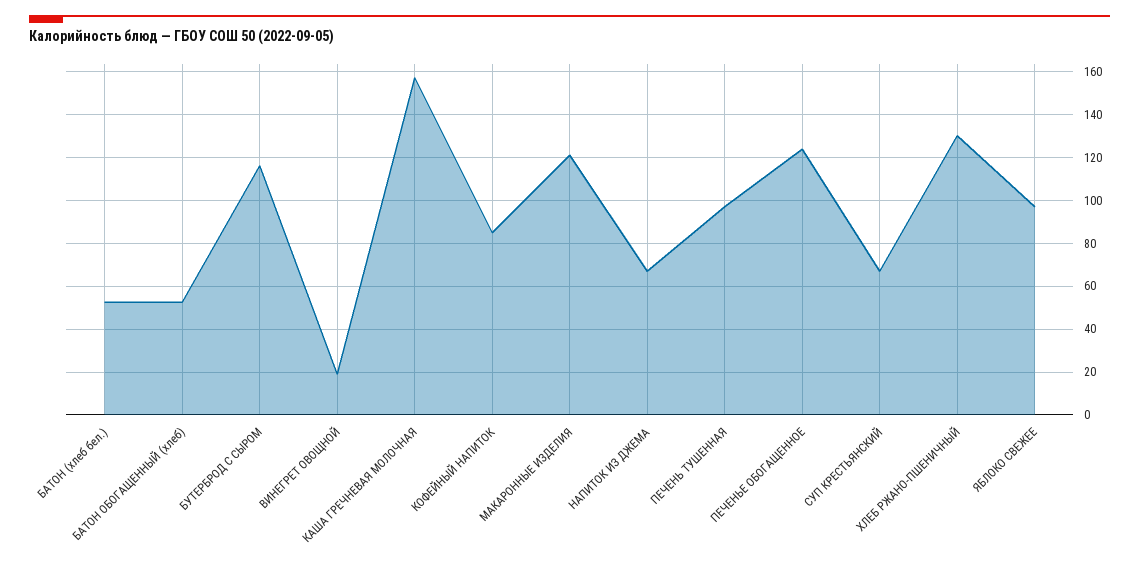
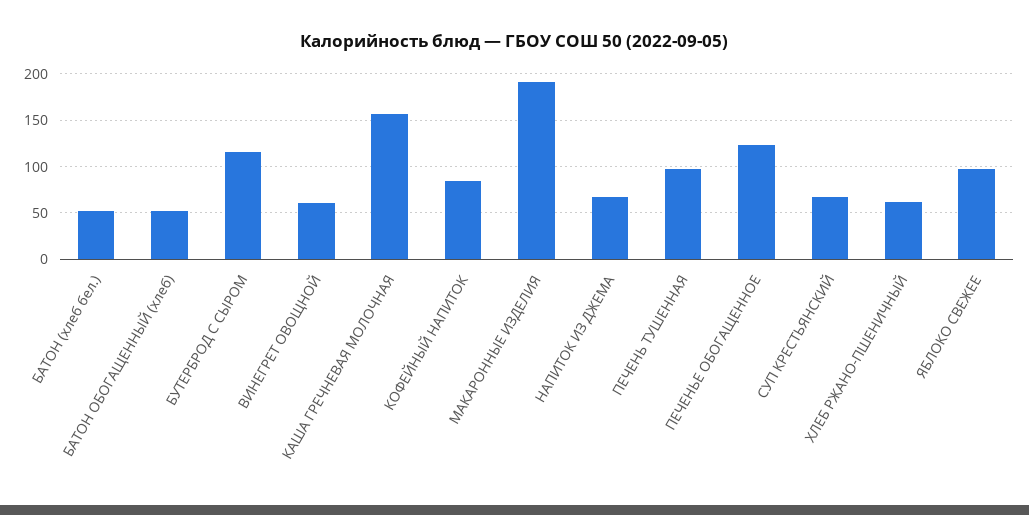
  {
    "БАТОН (хлеб бел.)": 50,
    "БАТОН ОБОГАЩЕННЫЙ (хлеб)": 50,
    "БУТЕРБРОД С СЫРОМ": 115,
-   "ВИНЕГРЕТ ОВОЩНОЙ": 20,
+   "ВИНЕГРЕТ ОВОЩНОЙ": 60,
    "КАША ГРЕЧНЕВАЯ МОЛОЧНАЯ": 155,
    "КОФЕЙНЫЙ НАПИТОК": 85,
-   "МАКАРОННЫЕ ИЗДЕЛИЯ": 120,
+   "МАКАРОННЫЕ ИЗДЕЛИЯ": 190,
    "НАПИТОК ИЗ ДЖЕМА": 65,
    "ПЕЧЕНЬ ТУШЕННАЯ": 95,
    "ПЕЧЕНЬЕ ОБОГАЩЕННОЕ": 125,
    "СУП КРЕСТЬЯНСКИЙ": 65,
-   "ХЛЕБ РЖАНО-ПШЕНИЧНЫЙ": 130,
+   "ХЛЕБ РЖАНО-ПШЕНИЧНЫЙ": 60,
    "ЯБЛОКО СВЕЖЕЕ": 95
  }

